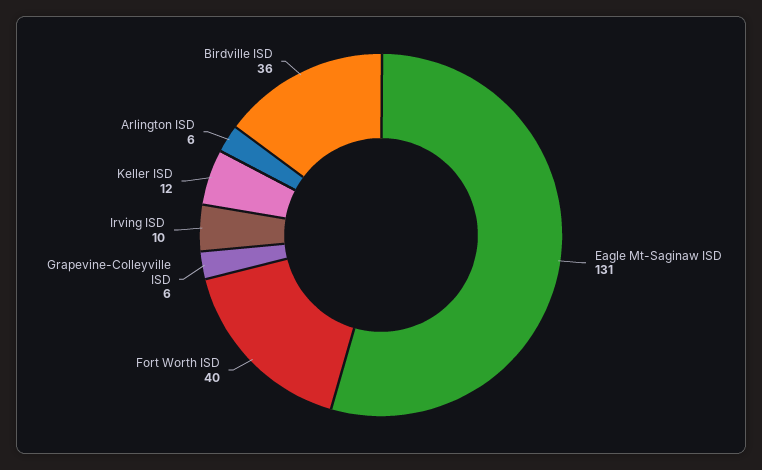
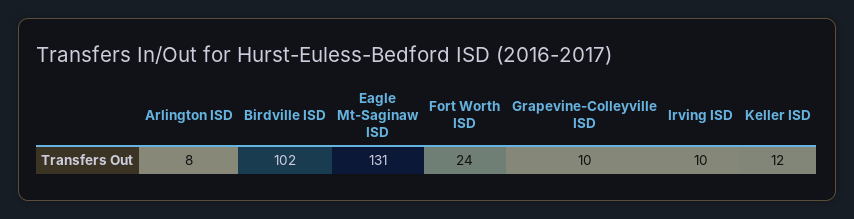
  {
    "Eagle Mt-Saginaw ISD": 131,
-   "Fort Worth ISD": 40,
+   "Fort Worth ISD": 24,
-   "Grapevine-Colleyville ISD": 6,
+   "Grapevine-Colleyville ISD": 10,
    "Irving ISD": 10,
    "Keller ISD": 12,
-   "Arlington ISD": 6,
+   "Arlington ISD": 8,
-   "Birdville ISD": 36
+   "Birdville ISD": 102
  }

